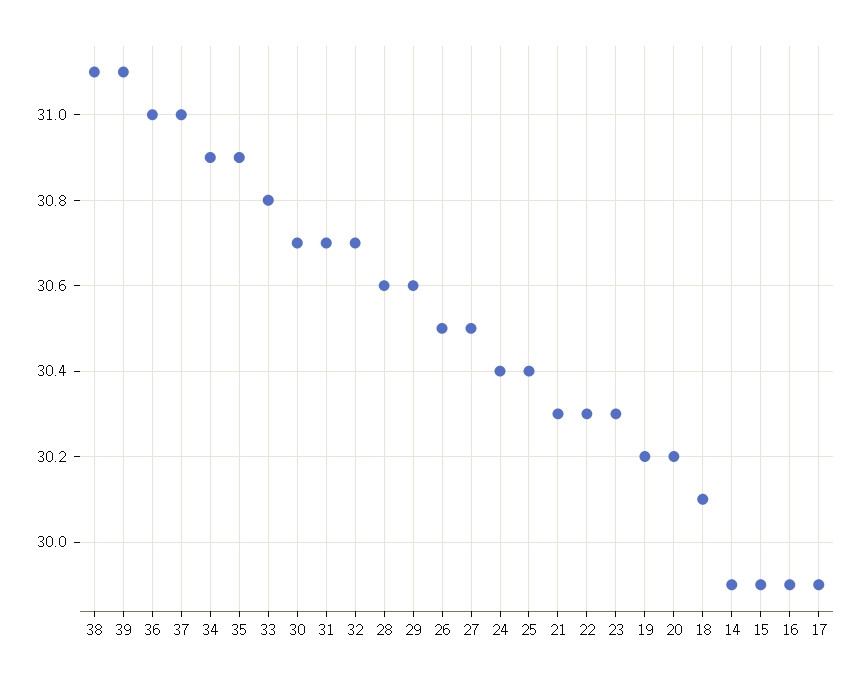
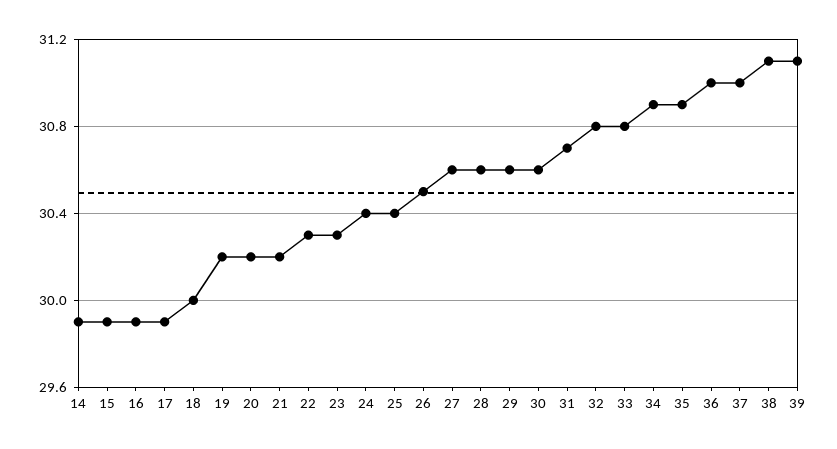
  {
    "38": 31.1,
    "39": 31.1,
    "36": 31,
    "37": 31,
    "34": 30.9,
    "35": 30.9,
    "33": 30.8,
-   "30": 30.7,
+   "30": 30.6,
    "31": 30.7,
-   "32": 30.7,
+   "32": 30.8,
    "28": 30.6,
    "29": 30.6,
    "26": 30.5,
-   "27": 30.5,
+   "27": 30.6,
    "24": 30.4,
    "25": 30.4,
-   "21": 30.3,
+   "21": 30.2,
    "22": 30.3,
    "23": 30.3,
    "19": 30.2,
    "20": 30.2,
-   "18": 30.1,
+   "18": 30,
    "14": 29.9,
    "15": 29.9,
    "16": 29.9,
    "17": 29.9
  }

